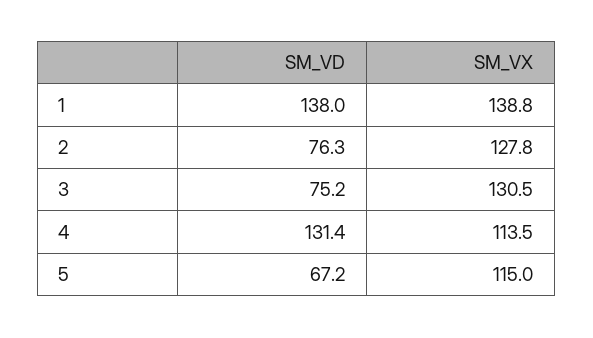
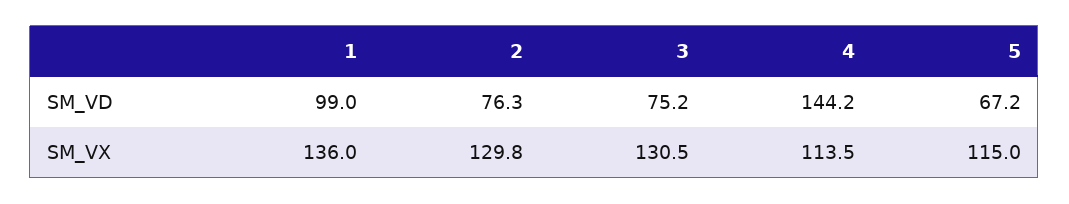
  {
    "SM_VD": {
-     "1": 138,
+     "1": 99,
      "2": 76.3,
      "3": 75.2,
-     "4": 131.4,
+     "4": 144.2,
      "5": 67.2
    },
    "SM_VX": {
-     "1": 138.8,
+     "1": 136,
-     "2": 127.8,
+     "2": 129.8,
      "3": 130.5,
      "4": 113.5,
      "5": 115
    }
  }

